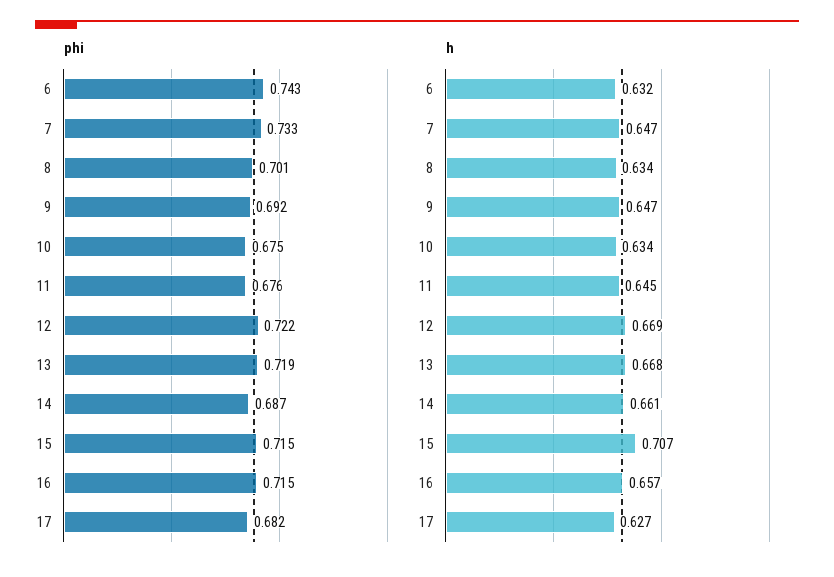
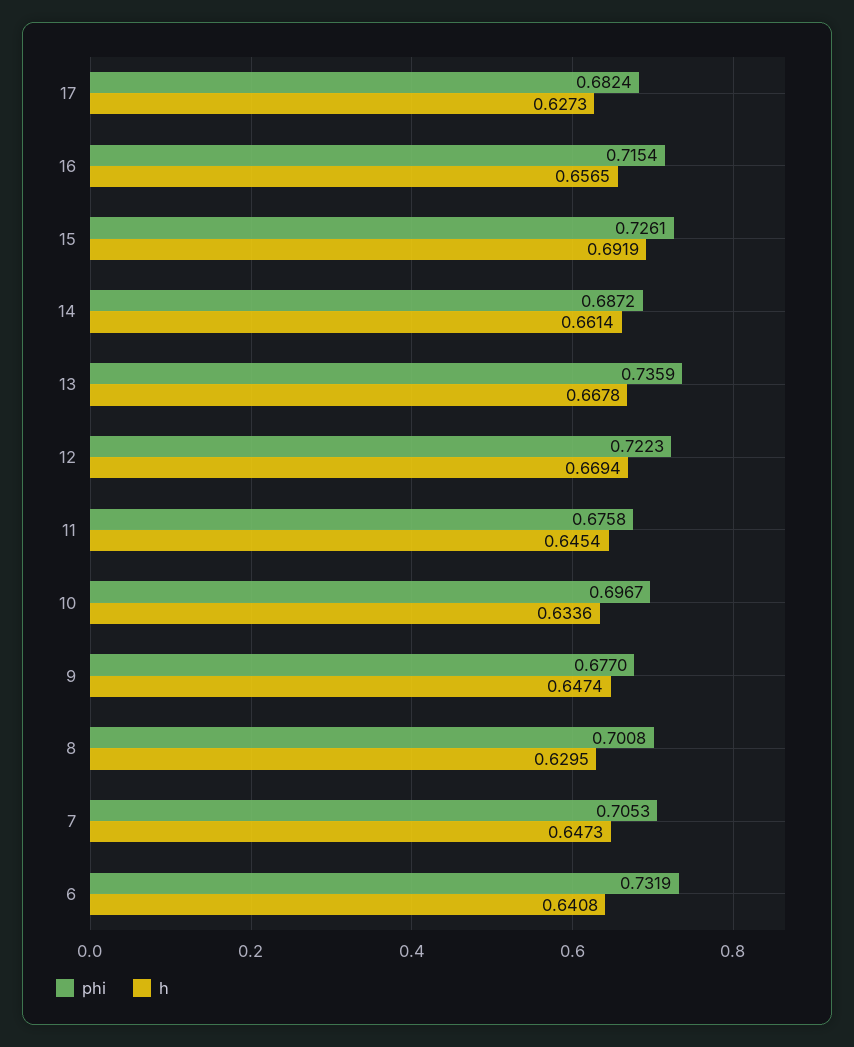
  {
    "phi": {
-     "6": 0.743,
+     "6": 0.7319,
-     "7": 0.733,
+     "7": 0.7053,
      "8": 0.7008,
-     "9": 0.692,
+     "9": 0.677,
-     "10": 0.675,
+     "10": 0.6967,
      "11": 0.6758,
      "12": 0.7223,
-     "13": 0.719,
+     "13": 0.7359,
      "14": 0.6872,
-     "15": 0.715,
+     "15": 0.7261,
      "16": 0.7154,
      "17": 0.6824
    },
    "h": {
-     "6": 0.632,
+     "6": 0.6408,
      "7": 0.6473,
-     "8": 0.634,
+     "8": 0.6295,
      "9": 0.6474,
      "10": 0.6336,
      "11": 0.6454,
      "12": 0.6694,
      "13": 0.6678,
      "14": 0.6614,
-     "15": 0.707,
+     "15": 0.6919,
      "16": 0.6565,
      "17": 0.6273
    }
  }

